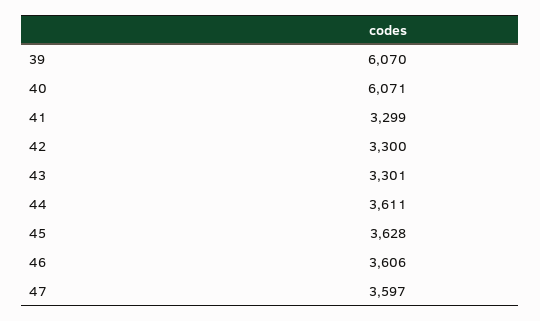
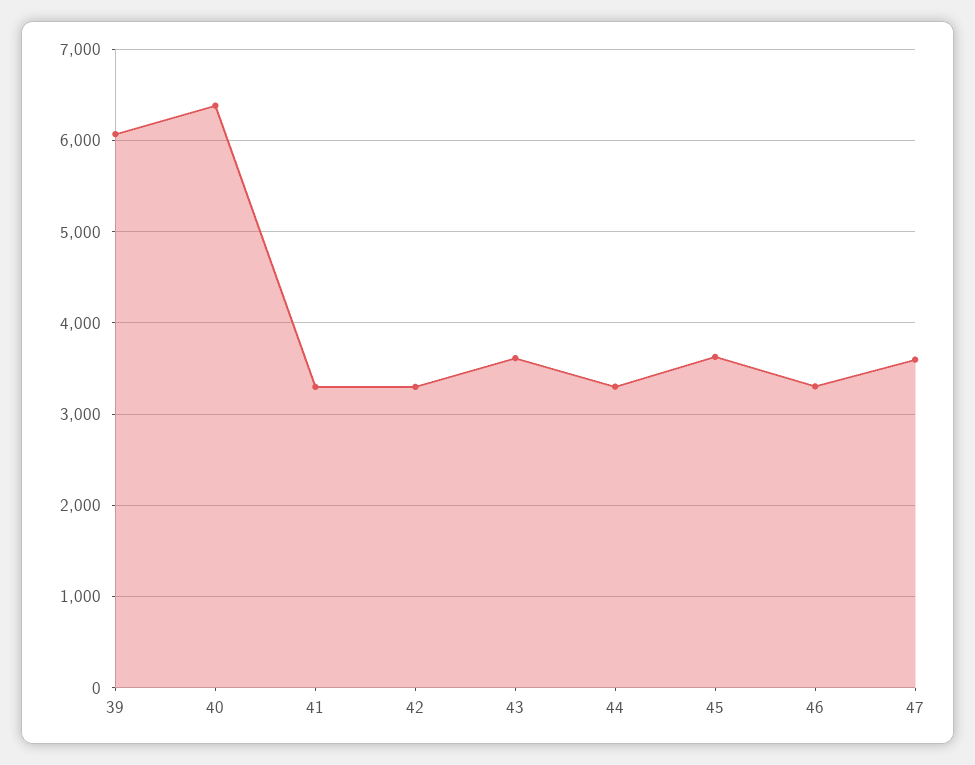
  {
    "39": 6070,
-   "40": 6071,
+   "40": 6400,
    "41": 3299,
    "42": 3300,
-   "43": 3301,
+   "43": 3600,
-   "44": 3611,
+   "44": 3300,
    "45": 3628,
-   "46": 3606,
+   "46": 3300,
    "47": 3597
  }

